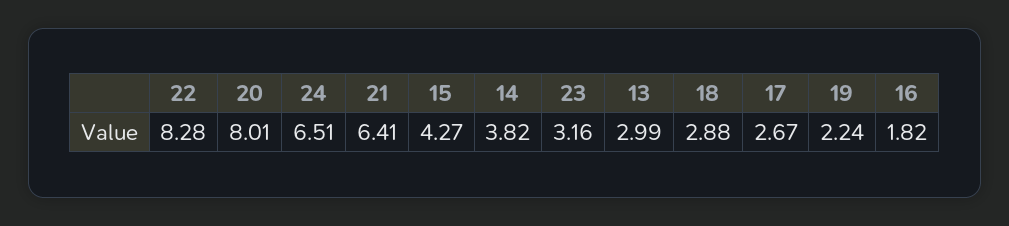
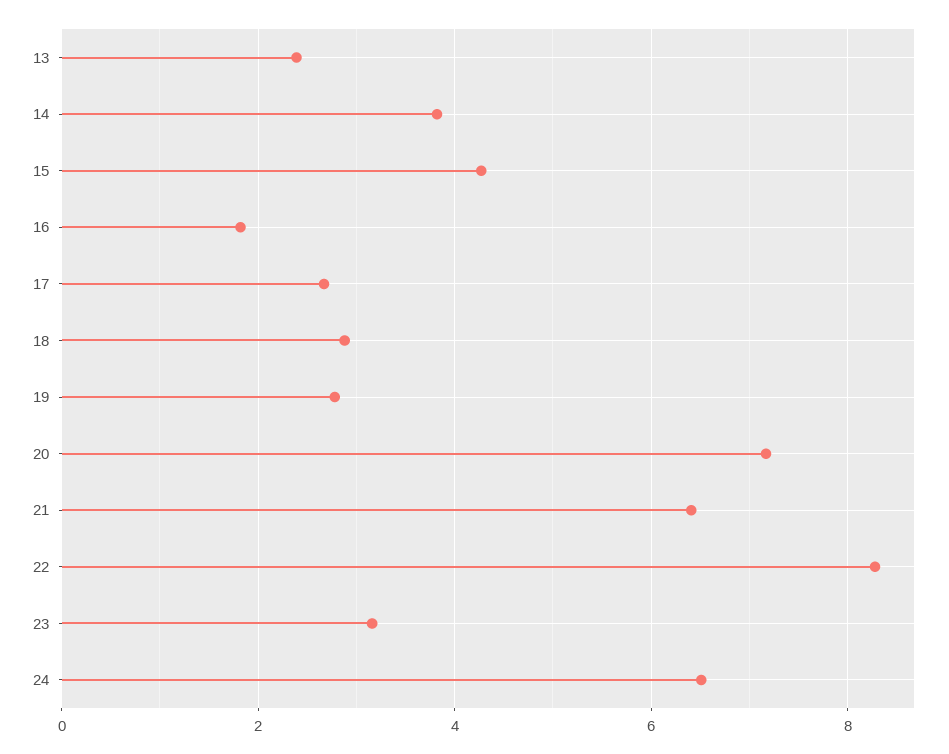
  {
    "22": 8.28,
-   "20": 8.01,
+   "20": 7.2,
    "24": 6.51,
    "21": 6.41,
    "15": 4.27,
    "14": 3.82,
    "23": 3.16,
-   "13": 2.99,
+   "13": 2.4,
    "18": 2.88,
    "17": 2.67,
-   "19": 2.24,
+   "19": 2.8,
    "16": 1.82
  }

